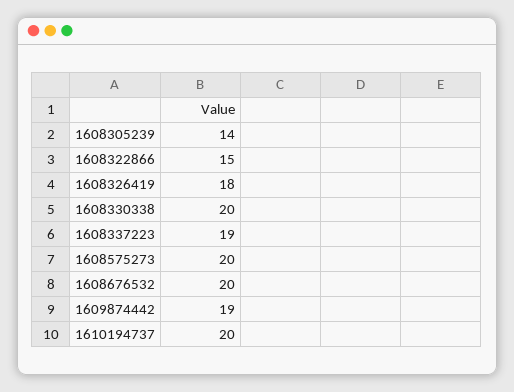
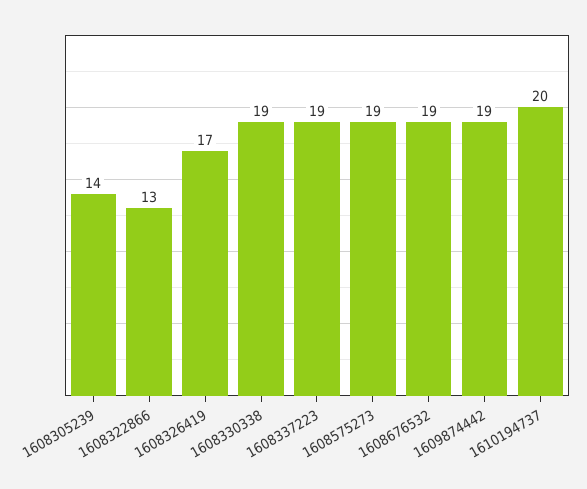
  {
    "1608305239": 14,
-   "1608322866": 15,
+   "1608322866": 13,
-   "1608326419": 18,
+   "1608326419": 17,
-   "1608330338": 20,
+   "1608330338": 19,
    "1608337223": 19,
-   "1608575273": 20,
+   "1608575273": 19,
-   "1608676532": 20,
+   "1608676532": 19,
    "1609874442": 19,
    "1610194737": 20
  }

